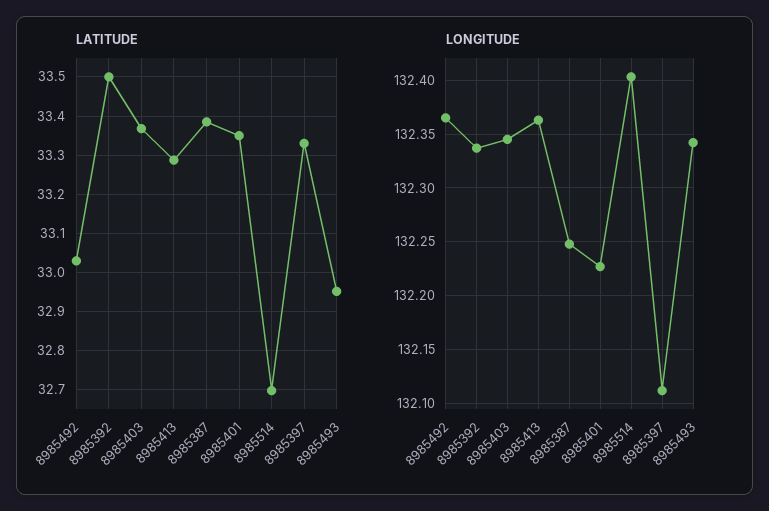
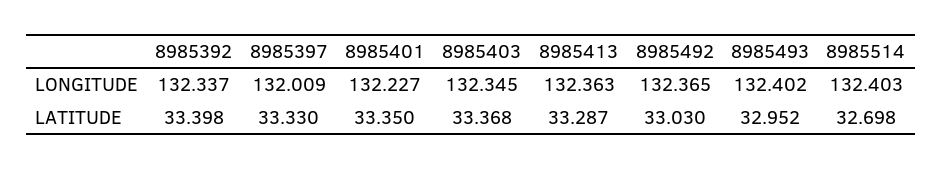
  {
    "LATITUDE": {
      "8985492": 33.03,
-     "8985392": 33.5,
+     "8985392": 33.398,
      "8985403": 33.368,
      "8985413": 33.287,
-     "8985387": 33.38,
      "8985401": 33.35,
      "8985514": 32.698,
      "8985397": 33.33,
      "8985493": 32.952
    },
    "LONGITUDE": {
      "8985492": 132.365,
      "8985392": 132.337,
      "8985403": 132.345,
      "8985413": 132.363,
-     "8985387": 132.25,
      "8985401": 132.227,
      "8985514": 132.403,
-     "8985397": 132.11,
+     "8985397": 132.009,
-     "8985493": 132.34
+     "8985493": 132.402
    }
  }

